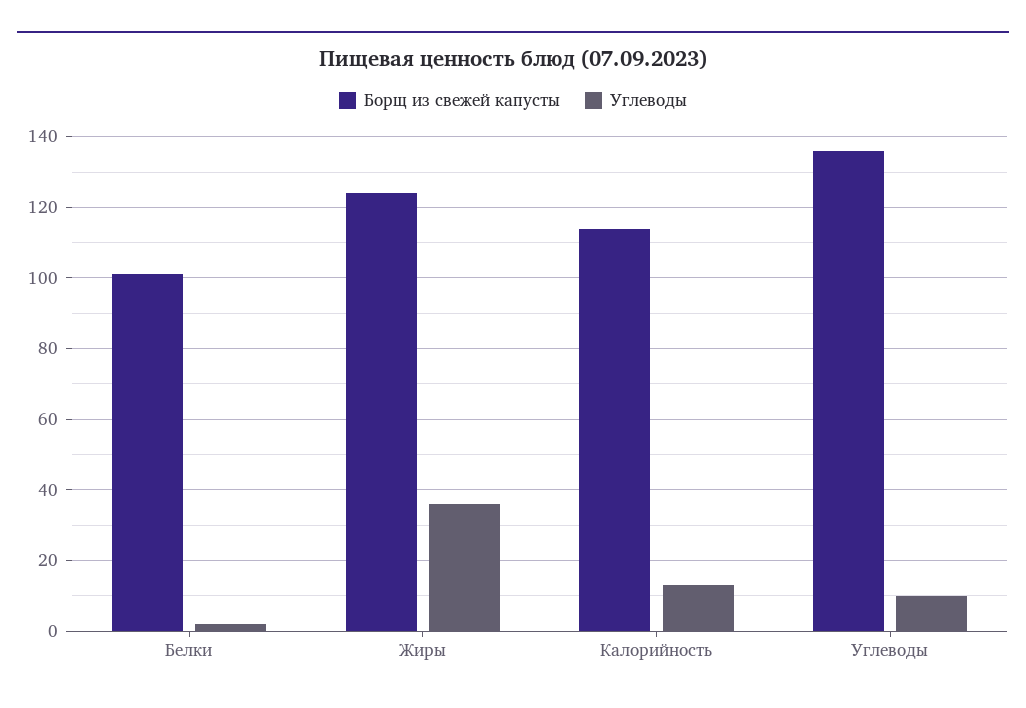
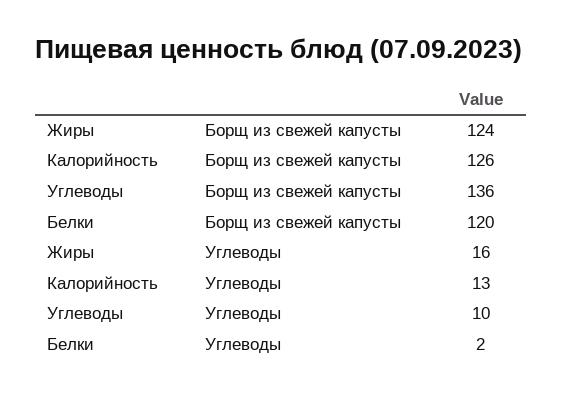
  {
    "Борщ из свежей капусты": {
-     "Белки": 100,
+     "Белки": 120,
      "Жиры": 124,
-     "Калорийность": 115,
+     "Калорийность": 126,
      "Углеводы": 136
    },
    "Углеводы": {
      "Белки": 2,
-     "Жиры": 35,
+     "Жиры": 16,
      "Калорийность": 13,
      "Углеводы": 10
    }
  }

